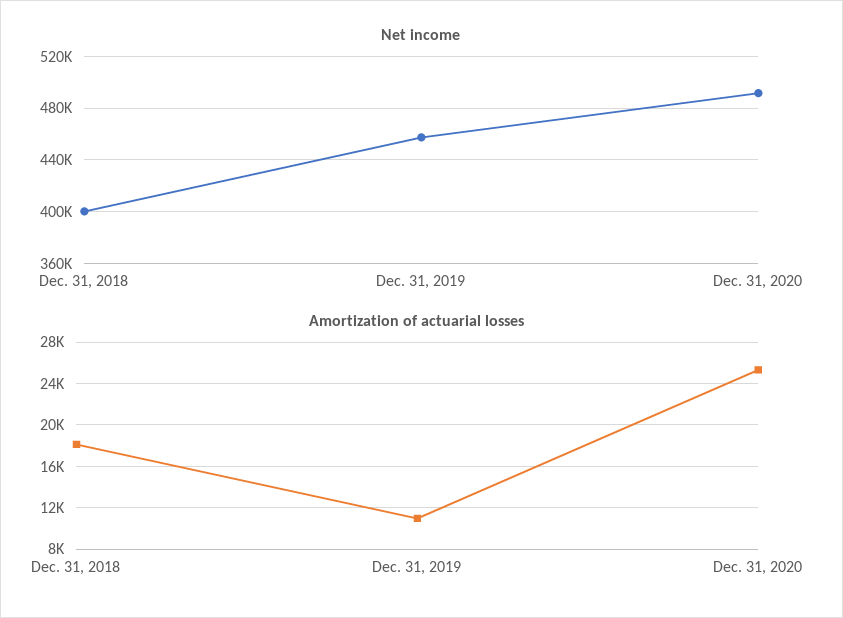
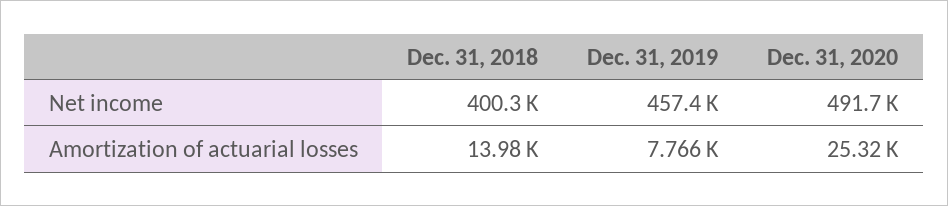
  {
    "Net income": {
      "Dec. 31, 2018": 400300,
      "Dec. 31, 2019": 457400,
      "Dec. 31, 2020": 491700
    },
    "Amortization of actuarial losses": {
-     "Dec. 31, 2018": 18000,
+     "Dec. 31, 2018": 13980,
-     "Dec. 31, 2019": 11000,
+     "Dec. 31, 2019": 7766,
      "Dec. 31, 2020": 25320
    }
  }

